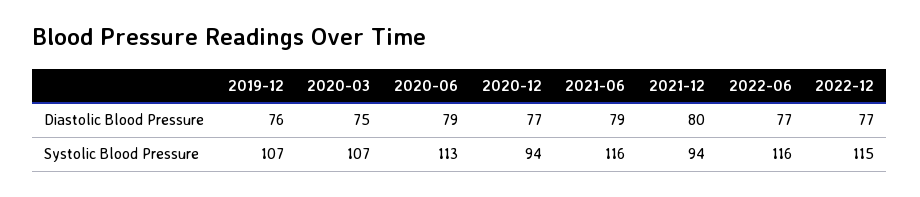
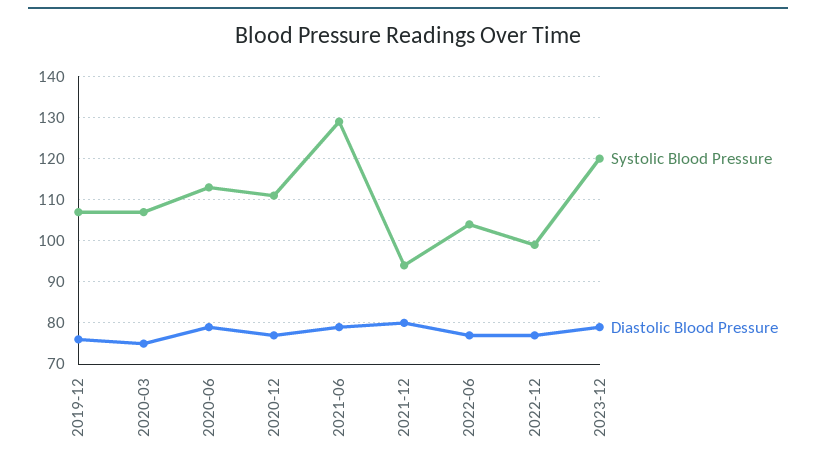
  {
    "Diastolic Blood Pressure": {
      "2019-12": 76,
      "2020-03": 75,
      "2020-06": 79,
      "2020-12": 77,
      "2021-06": 79,
      "2021-12": 80,
      "2022-06": 77,
-     "2022-12": 77
+     "2022-12": 77,
+     "2023-12": 80
    },
    "Systolic Blood Pressure": {
      "2019-12": 107,
      "2020-03": 107,
      "2020-06": 113,
-     "2020-12": 94,
+     "2020-12": 110,
-     "2021-06": 116,
+     "2021-06": 130,
      "2021-12": 94,
-     "2022-06": 116,
+     "2022-06": 105,
-     "2022-12": 115
+     "2022-12": 100,
+     "2023-12": 120
    }
  }

